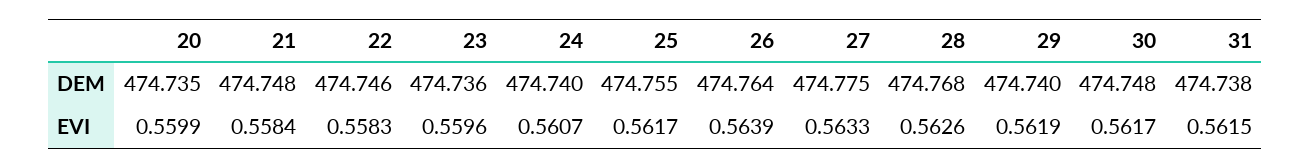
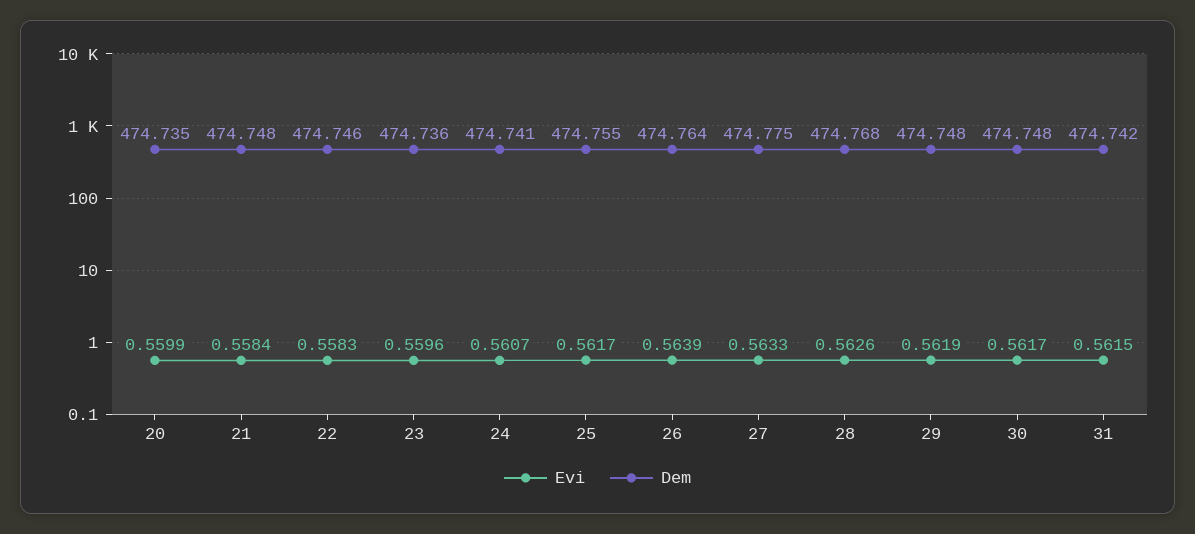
  {
    "DEM": {
      "20": 474.735,
      "21": 474.748,
      "22": 474.746,
      "23": 474.736,
-     "24": 474.74,
+     "24": 474.741,
      "25": 474.755,
      "26": 474.764,
      "27": 474.775,
      "28": 474.768,
-     "29": 474.74,
+     "29": 474.748,
      "30": 474.748,
-     "31": 474.738
+     "31": 474.742
    },
    "EVI": {
      "20": 0.5599,
      "21": 0.5584,
      "22": 0.5583,
      "23": 0.5596,
      "24": 0.5607,
      "25": 0.5617,
      "26": 0.5639,
      "27": 0.5633,
      "28": 0.5626,
      "29": 0.5619,
      "30": 0.5617,
      "31": 0.5615
    }
  }

